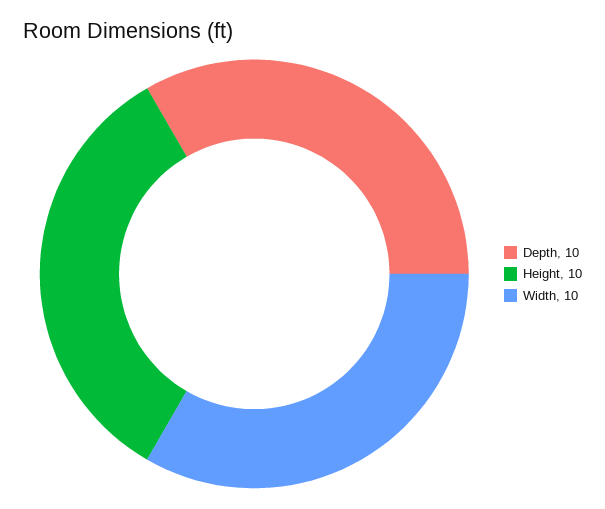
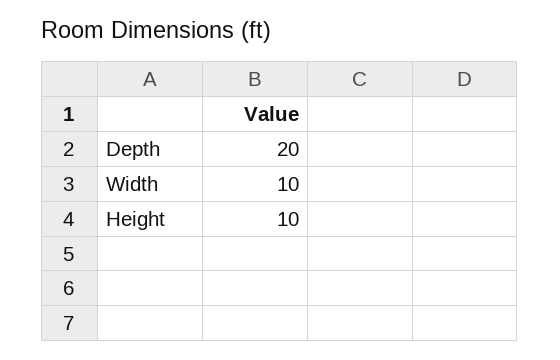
  {
-   "Depth": 10,
+   "Depth": 20,
    "Height": 10,
    "Width": 10
  }

